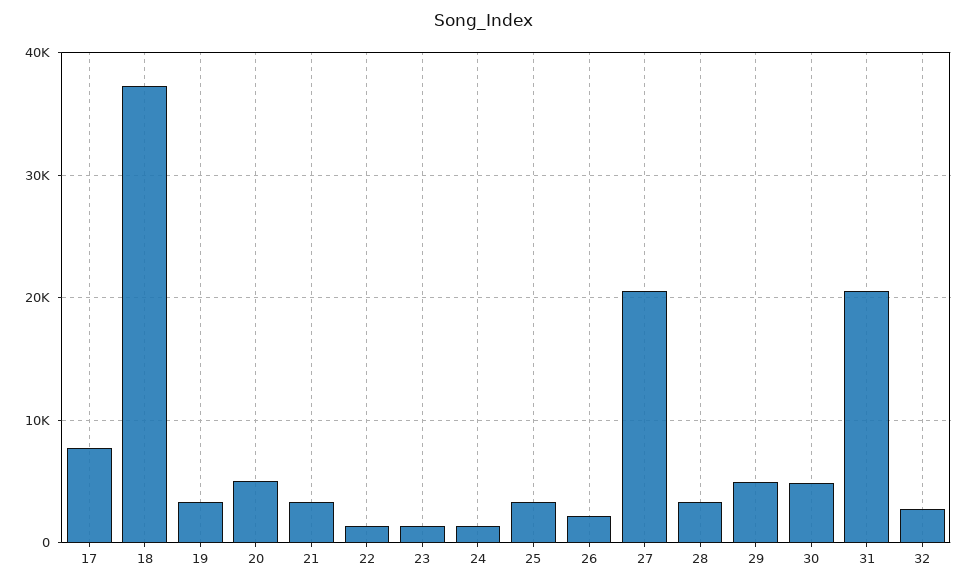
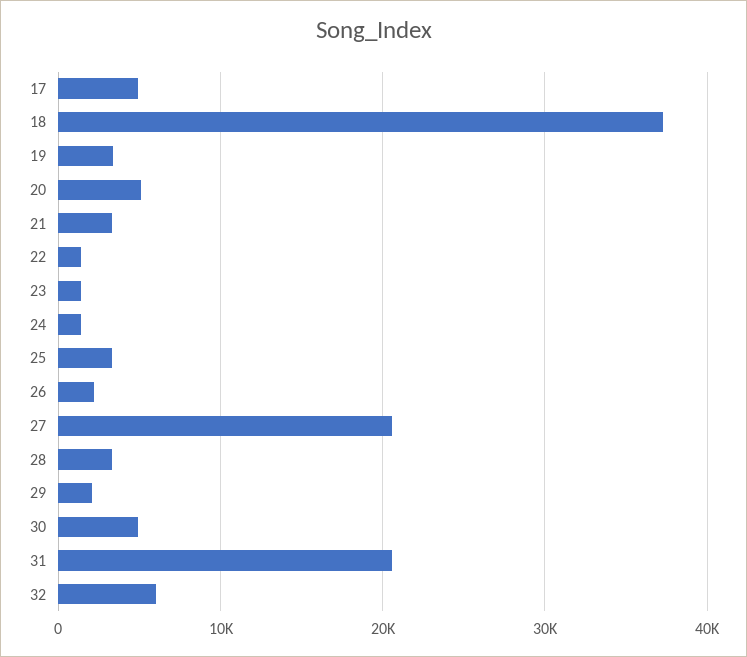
  {
-   "17": 8000,
+   "17": 5000,
    "18": 37000,
    "19": 3000,
    "20": 5000,
    "21": 3000,
    "22": 1000,
    "23": 1000,
    "24": 1000,
    "25": 3000,
    "26": 2000,
    "27": 21000,
    "28": 3000,
-   "29": 5000,
+   "29": 2000,
    "30": 5000,
    "31": 21000,
-   "32": 3000
+   "32": 6000
  }

